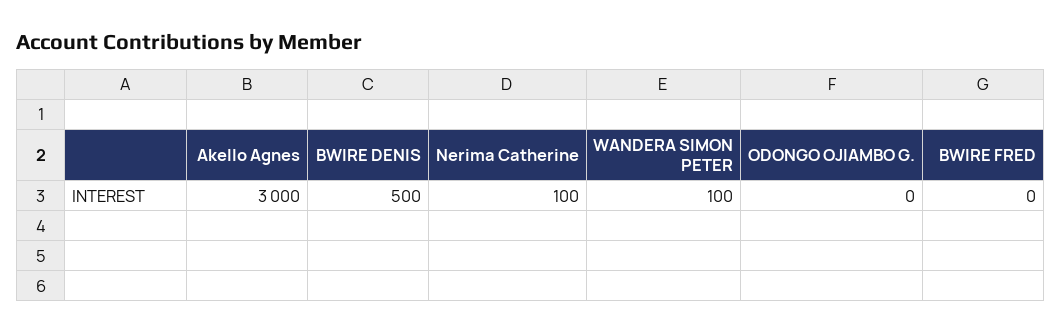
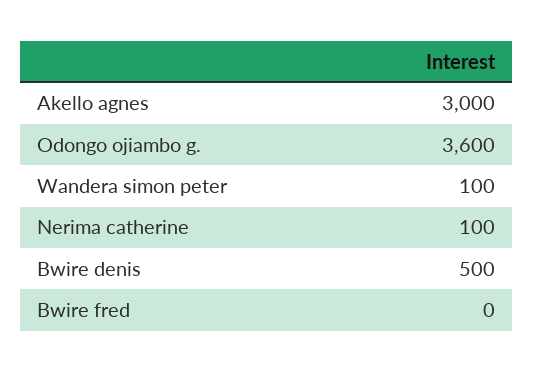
  {
    "Akello Agnes": 3000,
    "BWIRE DENIS": 500,
    "Nerima Catherine": 100,
    "WANDERA SIMON PETER": 100,
-   "ODONGO OJIAMBO G.": 0,
+   "ODONGO OJIAMBO G.": 3600,
    "BWIRE FRED": 0
  }

